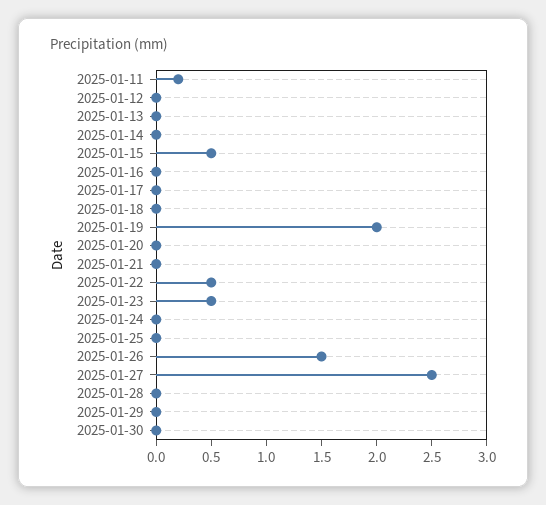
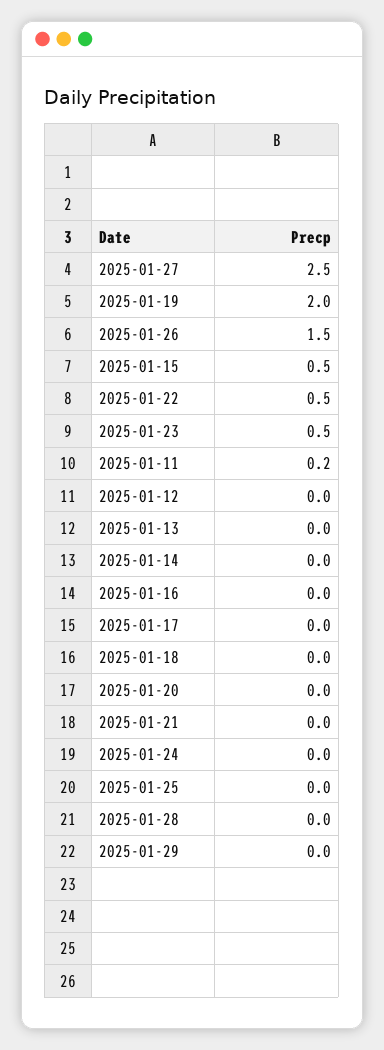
  {
    "2025-01-11": 0.2,
    "2025-01-12": 0,
    "2025-01-13": 0,
    "2025-01-14": 0,
    "2025-01-15": 0.5,
    "2025-01-16": 0,
    "2025-01-17": 0,
    "2025-01-18": 0,
    "2025-01-19": 2,
    "2025-01-20": 0,
    "2025-01-21": 0,
    "2025-01-22": 0.5,
    "2025-01-23": 0.5,
    "2025-01-24": 0,
    "2025-01-25": 0,
    "2025-01-26": 1.5,
    "2025-01-27": 2.5,
    "2025-01-28": 0,
-   "2025-01-29": 0,
+   "2025-01-29": 0
-   "2025-01-30": 0
  }

